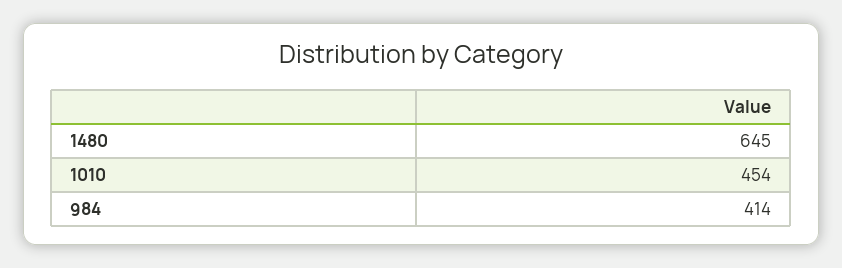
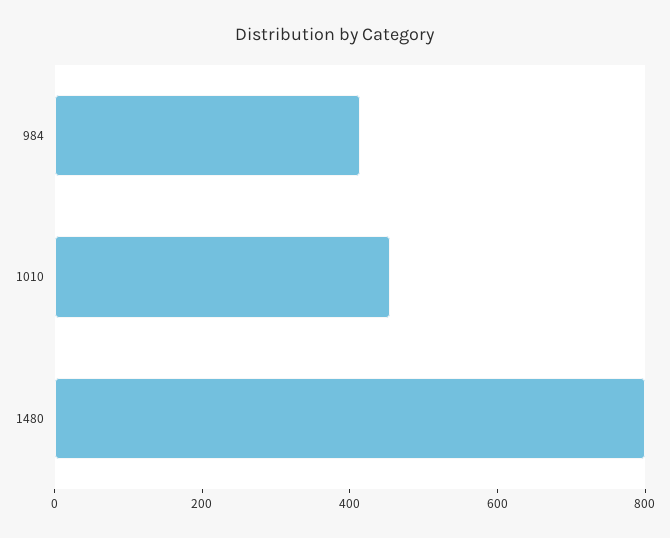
  {
-   "1480": 645,
+   "1480": 800,
    "1010": 454,
    "984": 414
  }

